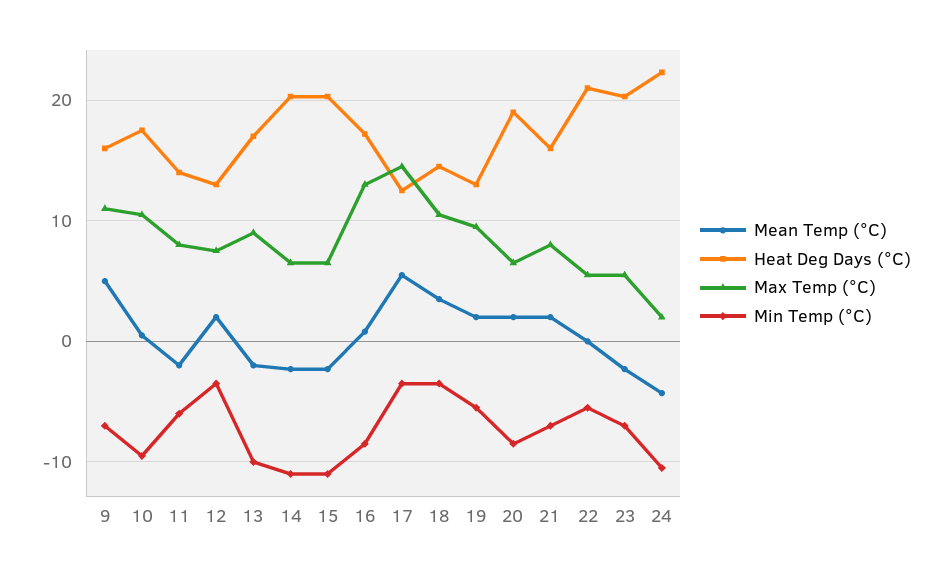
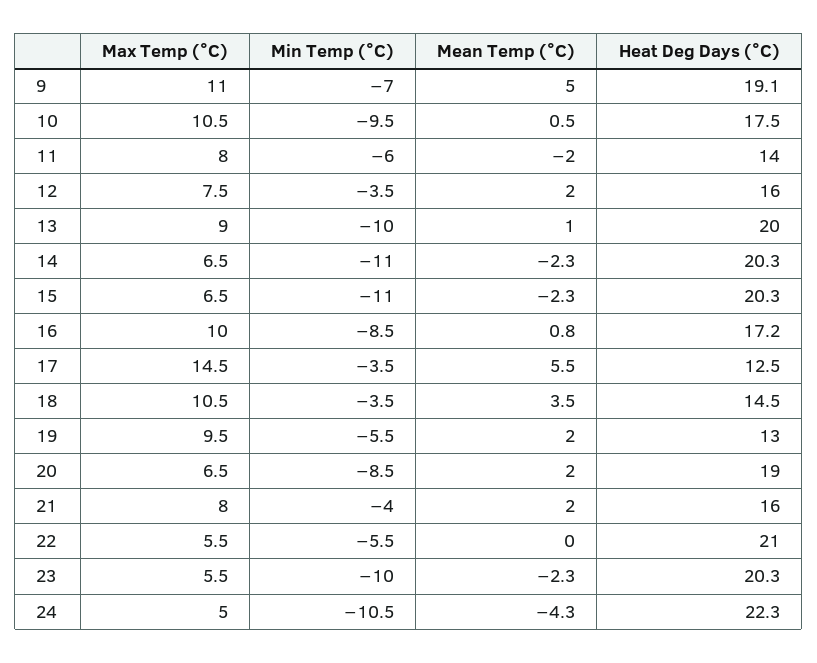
  {
    "Mean Temp (°C)": {
      "9": 5,
      "10": 0.5,
      "11": -2,
      "12": 2,
-     "13": -2,
+     "13": 1,
      "14": -2.3,
      "15": -2.3,
      "16": 0.8,
      "17": 5.5,
      "18": 3.5,
      "19": 2,
      "20": 2,
      "21": 2,
      "22": 0,
      "23": -2.3,
      "24": -4.3
    },
    "Heat Deg Days (°C)": {
-     "9": 16,
+     "9": 19.1,
      "10": 17.5,
      "11": 14,
-     "12": 13,
+     "12": 16,
-     "13": 17,
+     "13": 20,
      "14": 20.3,
      "15": 20.3,
      "16": 17.2,
      "17": 12.5,
      "18": 14.5,
      "19": 13,
      "20": 19,
      "21": 16,
      "22": 21,
      "23": 20.3,
      "24": 22.3
    },
    "Max Temp (°C)": {
      "9": 11,
      "10": 10.5,
      "11": 8,
      "12": 7.5,
      "13": 9,
      "14": 6.5,
      "15": 6.5,
-     "16": 13,
+     "16": 10,
      "17": 14.5,
      "18": 10.5,
      "19": 9.5,
      "20": 6.5,
      "21": 8,
      "22": 5.5,
      "23": 5.5,
-     "24": 2
+     "24": 5
    },
    "Min Temp (°C)": {
      "9": -7,
      "10": -9.5,
      "11": -6,
      "12": -3.5,
      "13": -10,
      "14": -11,
      "15": -11,
      "16": -8.5,
      "17": -3.5,
      "18": -3.5,
      "19": -5.5,
      "20": -8.5,
-     "21": -7,
+     "21": -4,
      "22": -5.5,
-     "23": -7,
+     "23": -10,
      "24": -10.5
    }
  }

